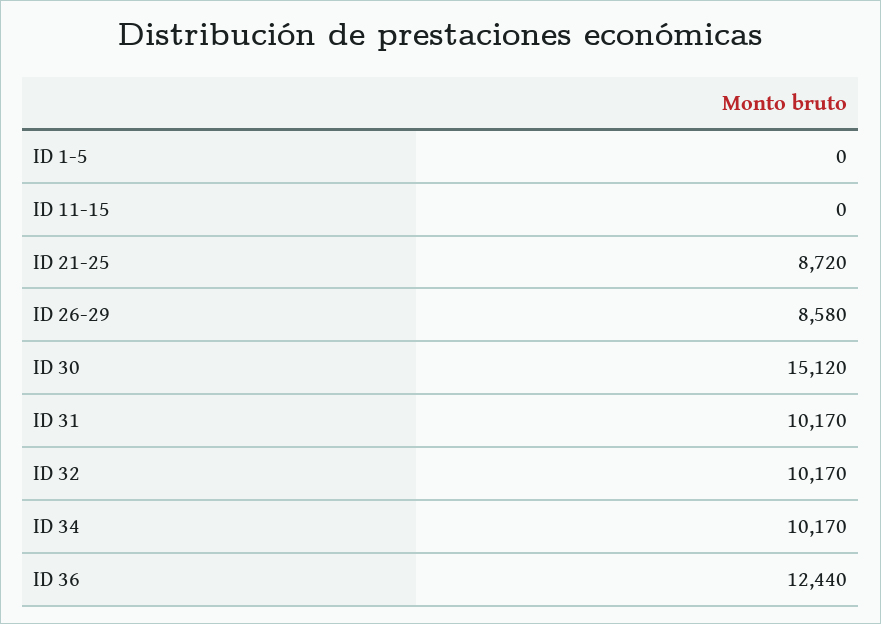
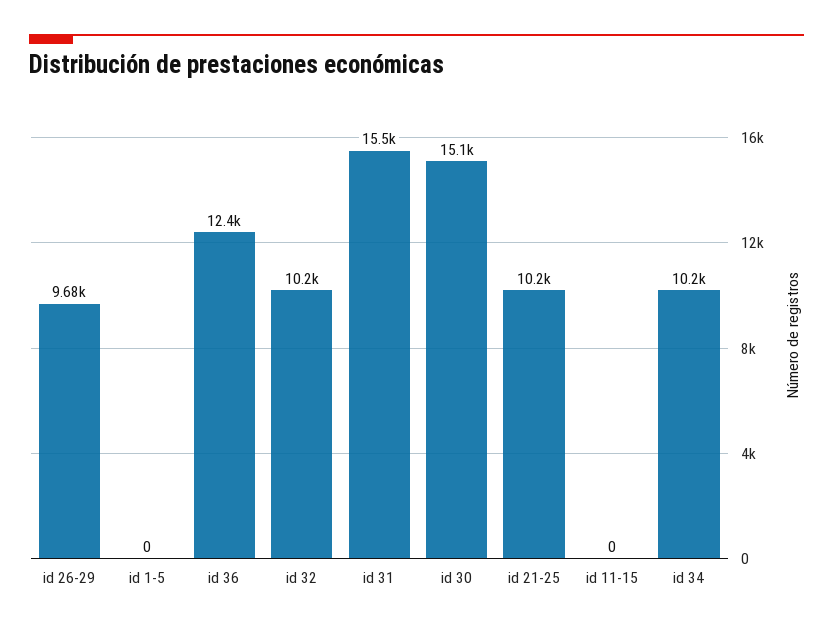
  {
    "ID 1-5": 0,
    "ID 11-15": 0,
-   "ID 21-25": 8720,
+   "ID 21-25": 10200,
-   "ID 26-29": 8580,
+   "ID 26-29": 9680,
    "ID 30": 15120,
-   "ID 31": 10170,
+   "ID 31": 15500,
    "ID 32": 10170,
    "ID 34": 10170,
    "ID 36": 12440
  }

